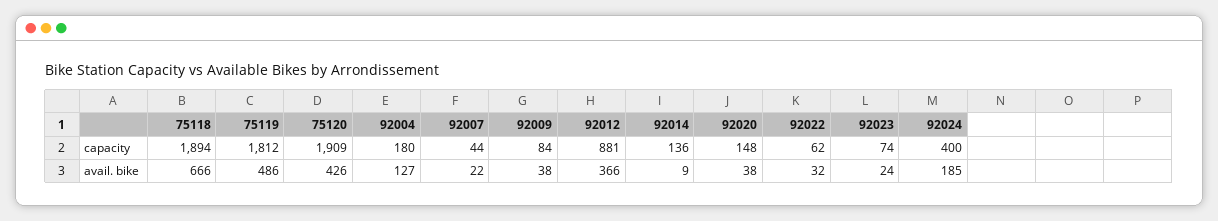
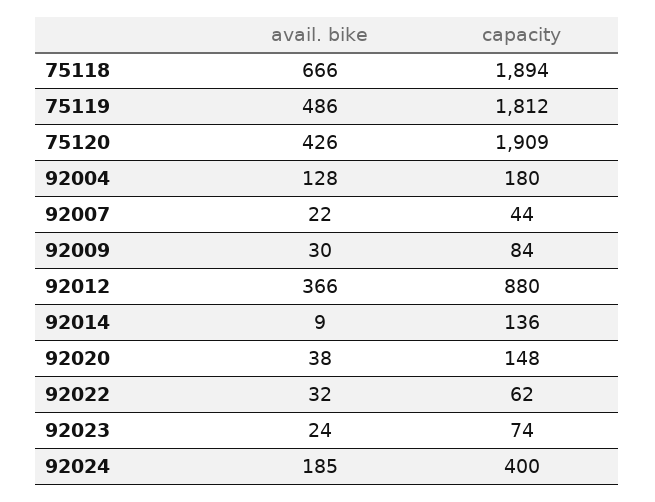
  {
    "75118": {
      "capacity": 1894,
      "avail. bike": 666
    },
    "75119": {
      "capacity": 1812,
      "avail. bike": 486
    },
    "75120": {
      "capacity": 1909,
      "avail. bike": 426
    },
    "92004": {
      "capacity": 180,
-     "avail. bike": 127
+     "avail. bike": 128
    },
    "92007": {
      "capacity": 44,
      "avail. bike": 22
    },
    "92009": {
      "capacity": 84,
-     "avail. bike": 38
+     "avail. bike": 30
    },
    "92012": {
-     "capacity": 881,
+     "capacity": 880,
      "avail. bike": 366
    },
    "92014": {
      "capacity": 136,
      "avail. bike": 9
    },
    "92020": {
      "capacity": 148,
      "avail. bike": 38
    },
    "92022": {
      "capacity": 62,
      "avail. bike": 32
    },
    "92023": {
      "capacity": 74,
      "avail. bike": 24
    },
    "92024": {
      "capacity": 400,
      "avail. bike": 185
    }
  }

